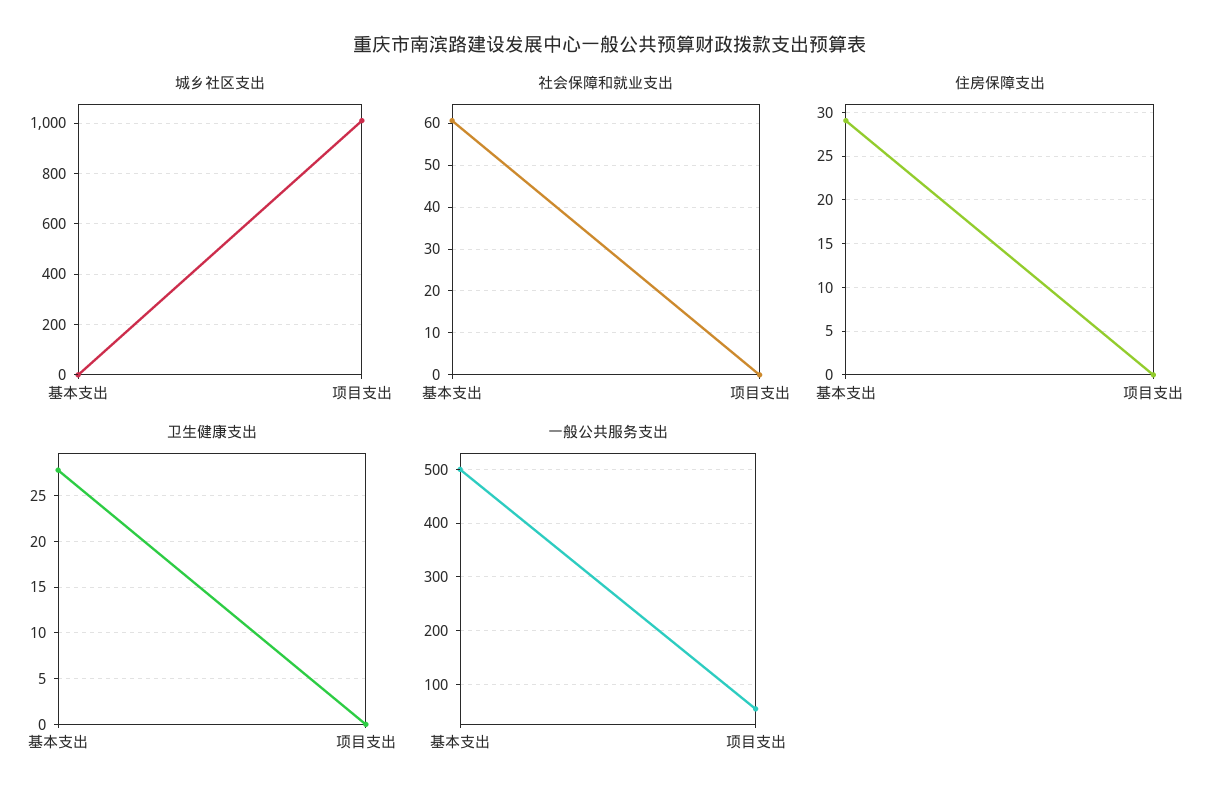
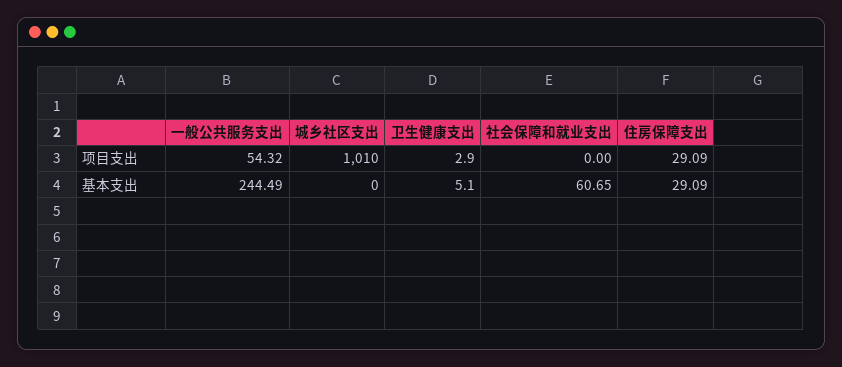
  {
    "城乡社区支出": {
      "基本支出": 0,
      "项目支出": 1010
    },
    "社会保障和就业支出": {
      "基本支出": 60.65,
      "项目支出": 0
    },
    "住房保障支出": {
      "基本支出": 29.09,
-     "项目支出": 0
+     "项目支出": 29.09
    },
    "卫生健康支出": {
-     "基本支出": 28,
+     "基本支出": 5.1,
-     "项目支出": 0
+     "项目支出": 2.9
    },
    "一般公共服务支出": {
-     "基本支出": 500,
+     "基本支出": 244.49,
      "项目支出": 54.32
    }
  }

